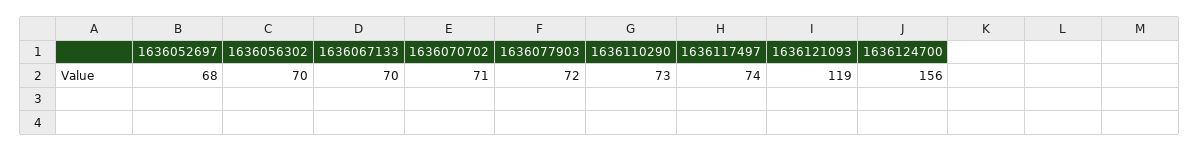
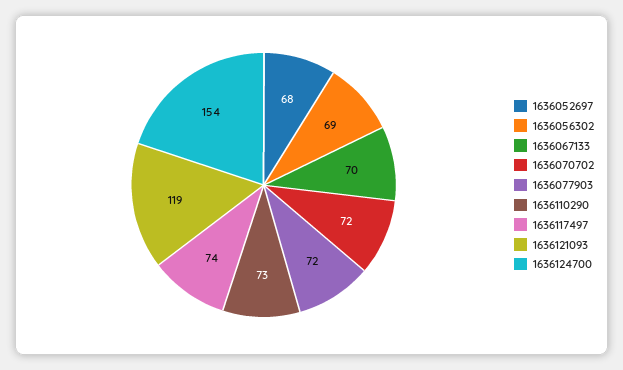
  {
    "1636052697": 68,
-   "1636056302": 70,
+   "1636056302": 69,
    "1636067133": 70,
-   "1636070702": 71,
+   "1636070702": 72,
    "1636077903": 72,
    "1636110290": 73,
    "1636117497": 74,
    "1636121093": 119,
-   "1636124700": 156
+   "1636124700": 154
  }

